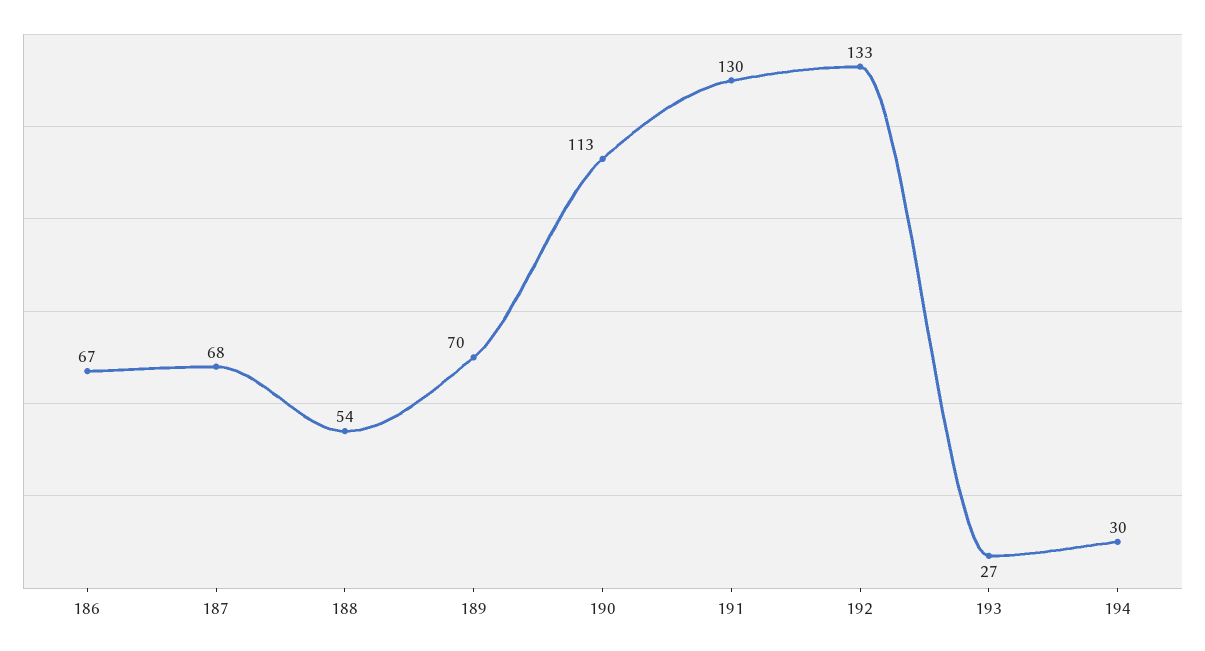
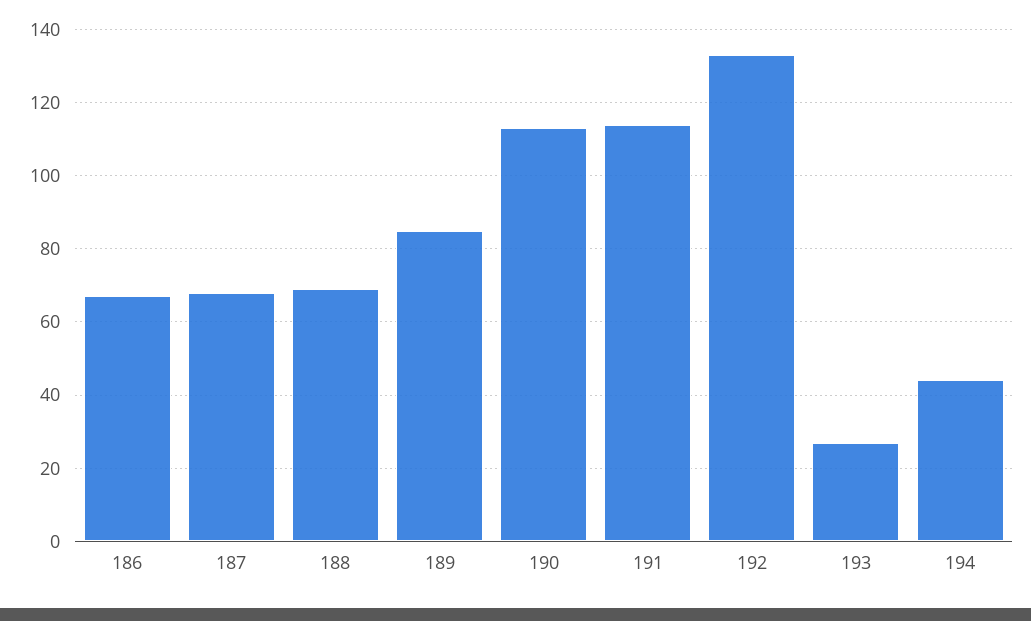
  {
    "186": 67,
    "187": 68,
-   "188": 54,
+   "188": 70,
-   "189": 70,
+   "189": 85,
    "190": 113,
-   "191": 130,
+   "191": 115,
    "192": 133,
    "193": 27,
-   "194": 30
+   "194": 45
  }

